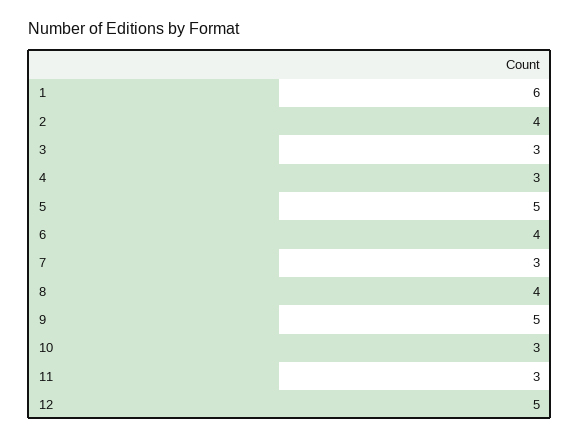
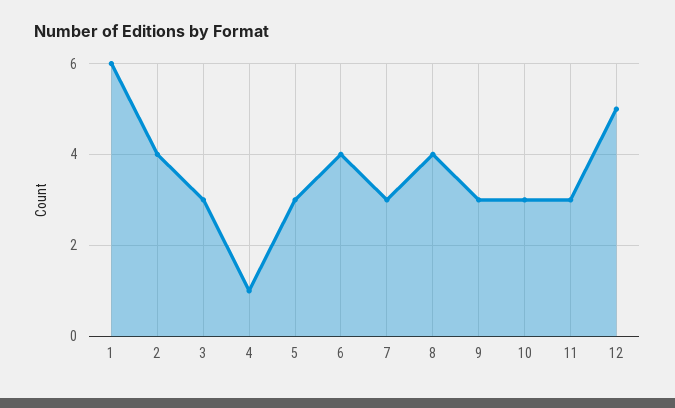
  {
    "1": 6,
    "2": 4,
    "3": 3,
-   "4": 3,
+   "4": 1,
-   "5": 5,
+   "5": 3,
    "6": 4,
    "7": 3,
    "8": 4,
-   "9": 5,
+   "9": 3,
    "10": 3,
    "11": 3,
    "12": 5
  }

